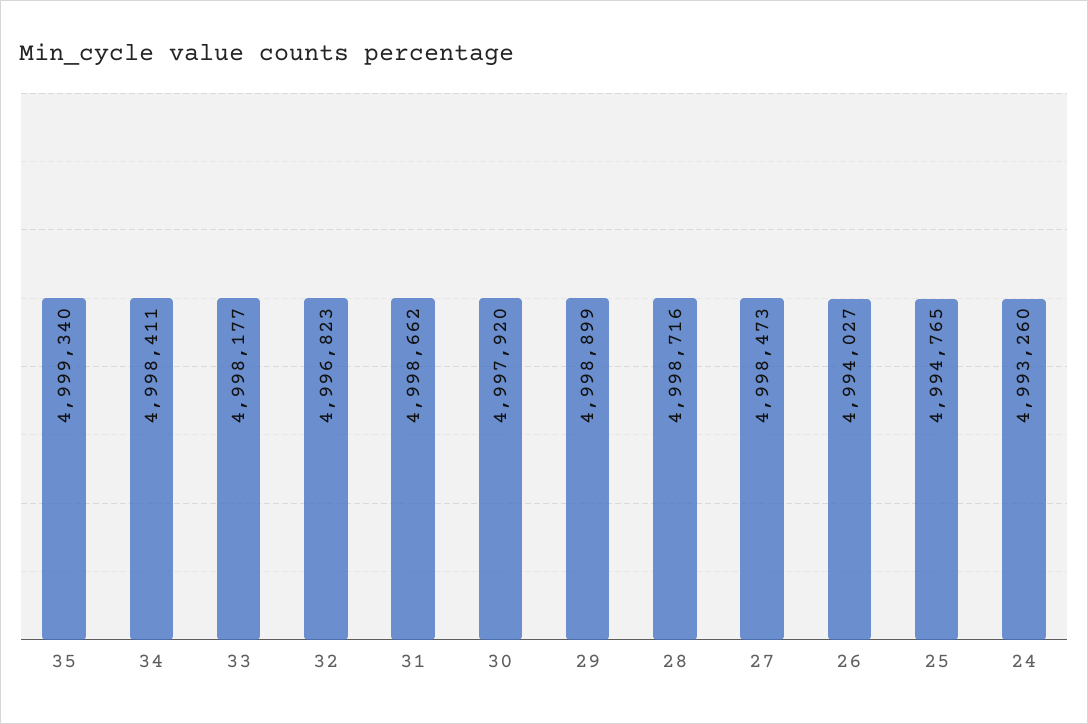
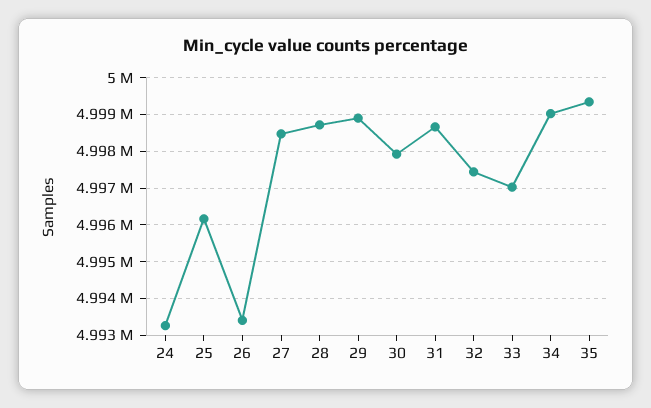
  {
    "35": 4999340,
-   "34": 4998411,
+   "34": 4999000,
-   "33": 4998177,
+   "33": 4997000,
-   "32": 4996823,
+   "32": 4997400,
    "31": 4998662,
    "30": 4997920,
    "29": 4998899,
    "28": 4998716,
    "27": 4998473,
-   "26": 4994027,
+   "26": 4993400,
-   "25": 4994765,
+   "25": 4996200,
    "24": 4993260
  }

